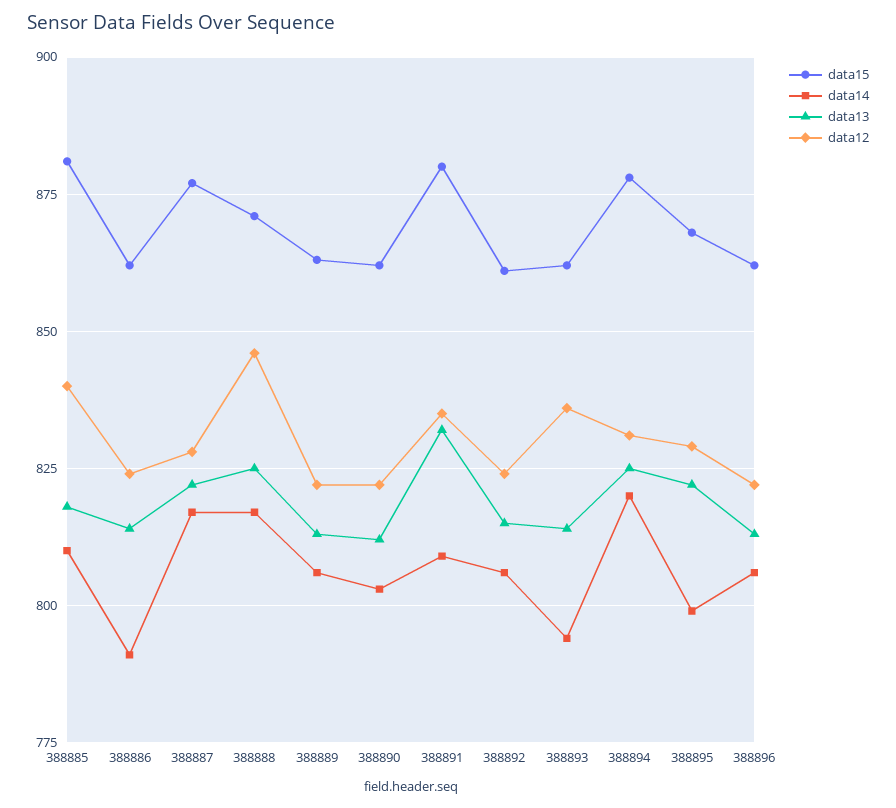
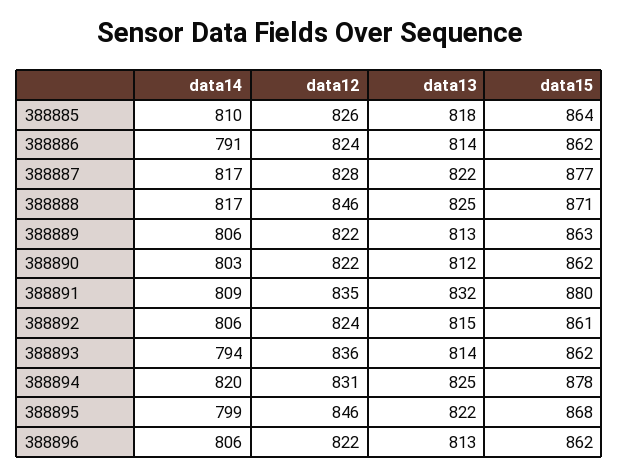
  {
    "data15": {
-     "388885": 880,
+     "388885": 864,
      "388886": 862,
      "388887": 877,
      "388888": 871,
      "388889": 863,
      "388890": 862,
      "388891": 880,
      "388892": 861,
      "388893": 862,
      "388894": 878,
      "388895": 868,
      "388896": 862
    },
    "data14": {
      "388885": 810,
      "388886": 791,
      "388887": 817,
      "388888": 817,
      "388889": 806,
      "388890": 803,
      "388891": 809,
      "388892": 806,
      "388893": 794,
      "388894": 820,
      "388895": 799,
      "388896": 806
    },
    "data13": {
      "388885": 818,
      "388886": 814,
      "388887": 822,
      "388888": 825,
      "388889": 813,
      "388890": 812,
      "388891": 832,
      "388892": 815,
      "388893": 814,
      "388894": 825,
      "388895": 822,
      "388896": 813
    },
    "data12": {
-     "388885": 840,
+     "388885": 826,
      "388886": 824,
      "388887": 828,
      "388888": 846,
      "388889": 822,
      "388890": 822,
      "388891": 835,
      "388892": 824,
      "388893": 836,
      "388894": 831,
-     "388895": 830,
+     "388895": 846,
      "388896": 822
    }
  }

